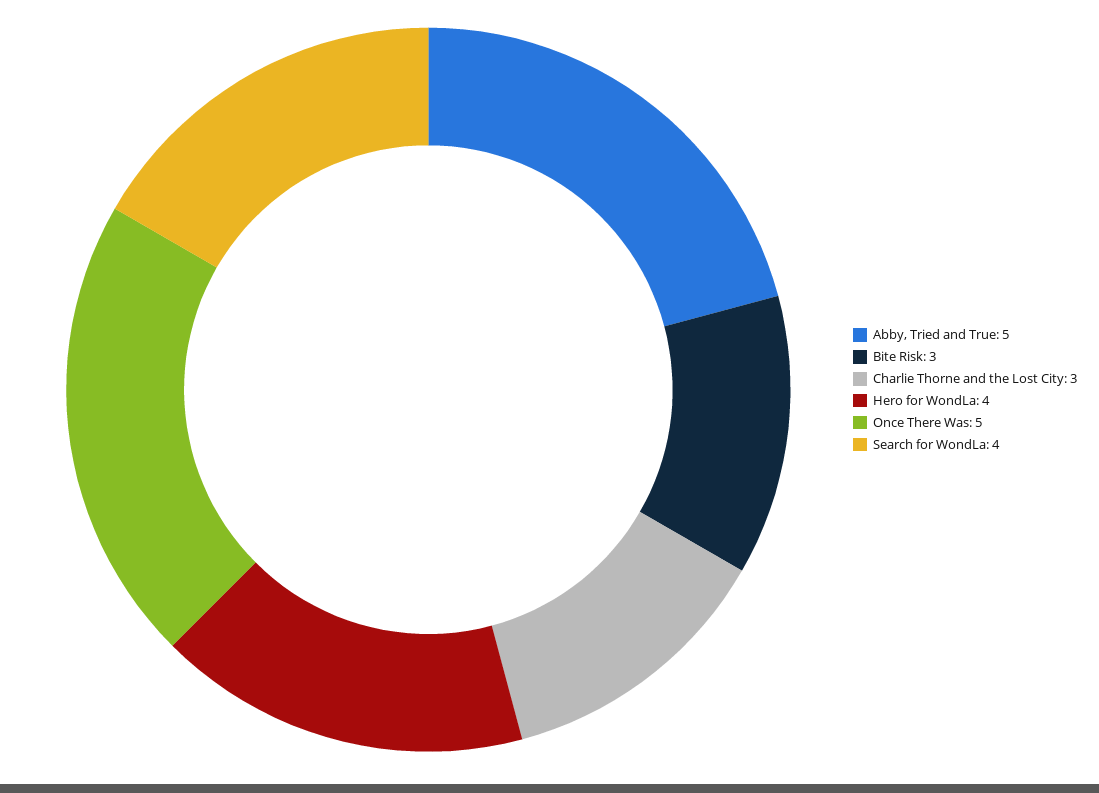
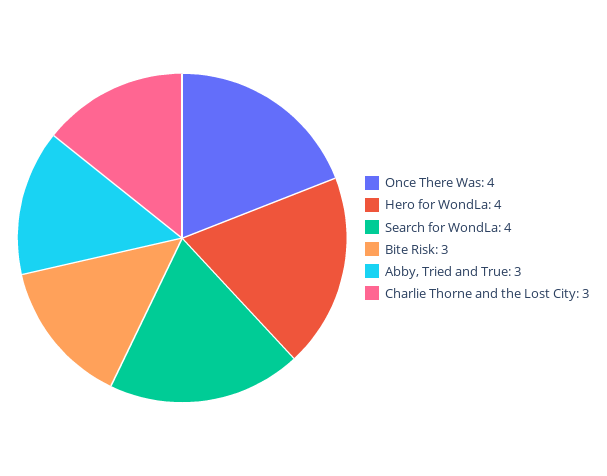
  {
-   "Abby, Tried and True": 5,
+   "Abby, Tried and True": 3,
    "Bite Risk": 3,
    "Charlie Thorne and the Lost City": 3,
    "Hero for WondLa": 4,
-   "Once There Was": 5,
+   "Once There Was": 4,
    "Search for WondLa": 4
  }

